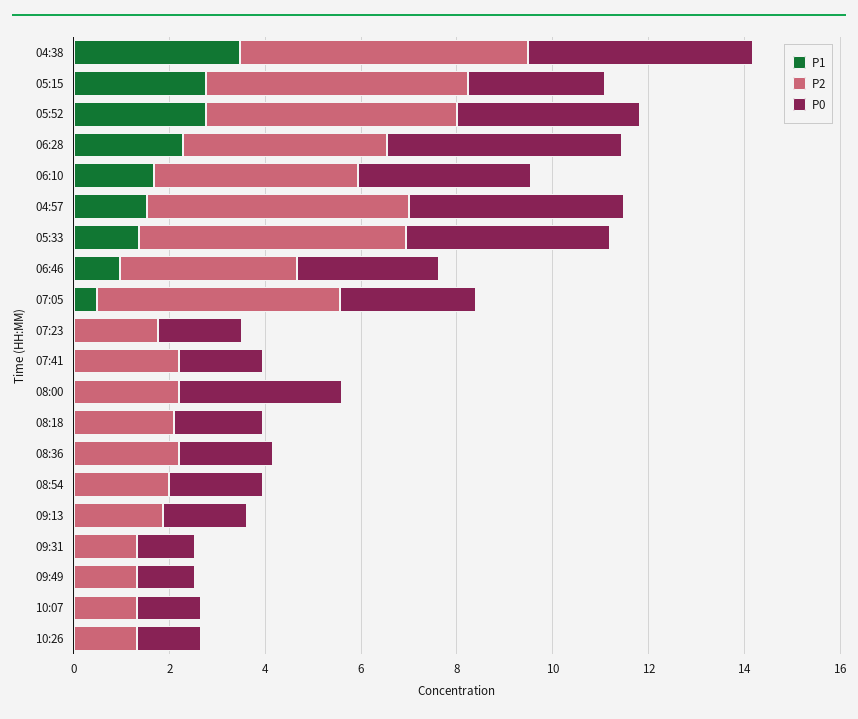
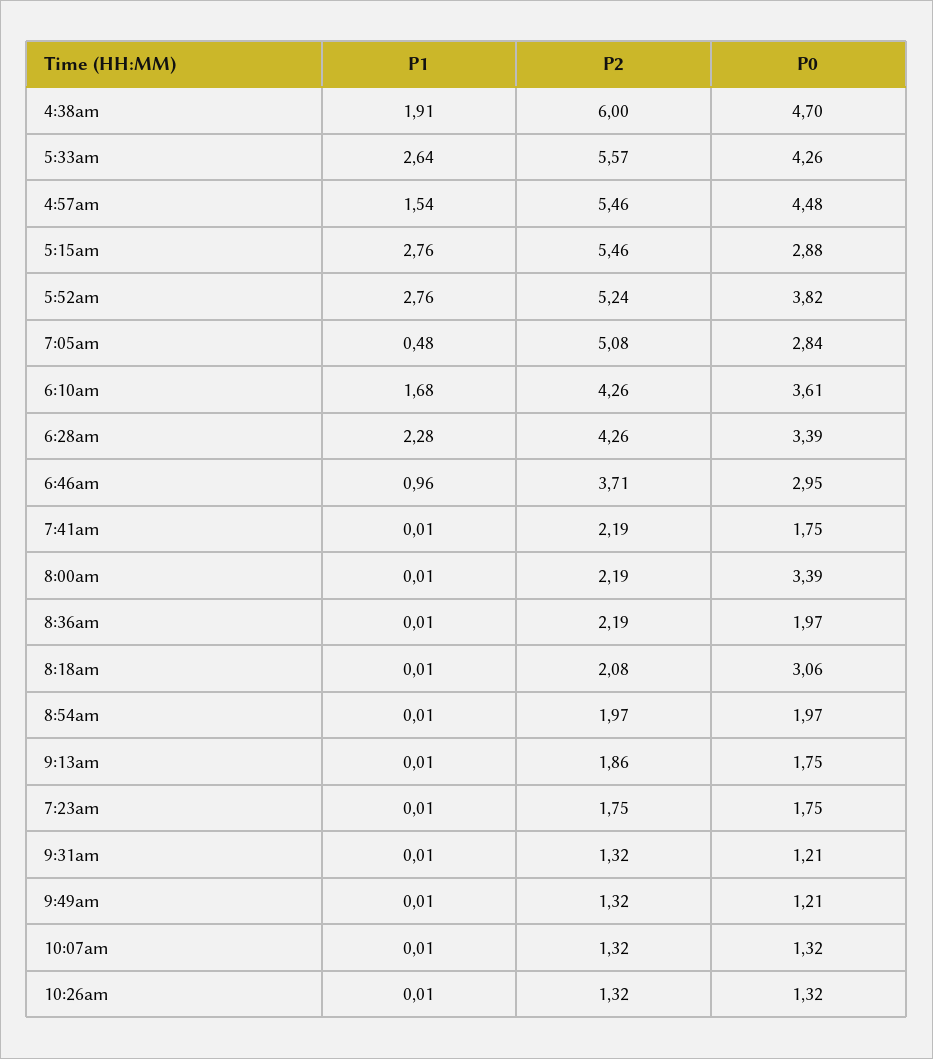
  {
    "P1": {
-     "04:38": 3.5,
+     "04:38": 1.91,
      "05:15": 2.76,
      "05:52": 2.76,
      "06:28": 2.28,
      "06:10": 1.68,
      "04:57": 1.54,
-     "05:33": 1.5,
+     "05:33": 2.64,
      "06:46": 0.96,
      "07:05": 0.48,
      "07:23": 0.01,
      "07:41": 0.01,
      "08:00": 0.01,
      "08:18": 0.01,
      "08:36": 0.01,
      "08:54": 0.01,
      "09:13": 0.01,
      "09:31": 0.01,
      "09:49": 0.01,
      "10:07": 0.01,
      "10:26": 0.01
    },
    "P2": {
      "04:38": 6,
      "05:15": 5.46,
      "05:52": 5.24,
      "06:28": 4.26,
      "06:10": 4.26,
      "04:57": 5.46,
      "05:33": 5.57,
      "06:46": 3.71,
      "07:05": 5.08,
      "07:23": 1.75,
      "07:41": 2.19,
      "08:00": 2.19,
      "08:18": 2.08,
      "08:36": 2.19,
      "08:54": 1.97,
      "09:13": 1.86,
      "09:31": 1.32,
      "09:49": 1.32,
      "10:07": 1.32,
      "10:26": 1.32
    },
    "P0": {
      "04:38": 4.7,
      "05:15": 2.88,
      "05:52": 3.82,
-     "06:28": 5,
+     "06:28": 3.39,
      "06:10": 3.61,
      "04:57": 4.48,
      "05:33": 4.26,
      "06:46": 2.95,
      "07:05": 2.84,
      "07:23": 1.75,
      "07:41": 1.75,
      "08:00": 3.39,
-     "08:18": 2,
+     "08:18": 3.06,
      "08:36": 1.97,
      "08:54": 1.97,
      "09:13": 1.75,
      "09:31": 1.21,
      "09:49": 1.21,
      "10:07": 1.32,
      "10:26": 1.32
    }
  }

